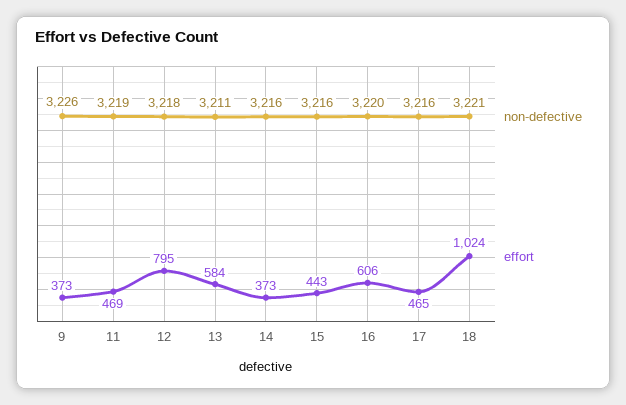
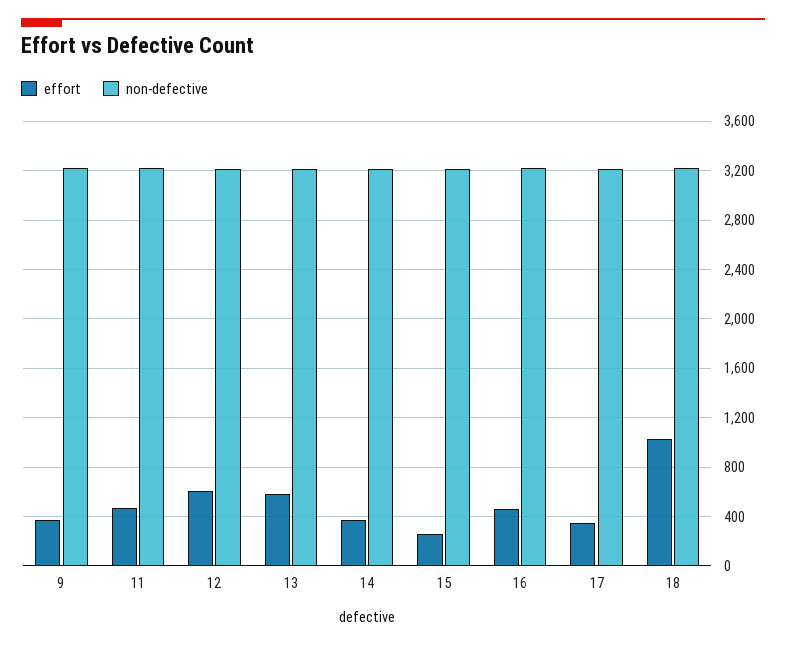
  {
    "non-defective": {
      "9": 3226,
      "11": 3219,
      "12": 3218,
      "13": 3211,
      "14": 3216,
      "15": 3216,
      "16": 3220,
      "17": 3216,
      "18": 3221
    },
    "effort": {
      "9": 373,
      "11": 469,
-     "12": 795,
+     "12": 600,
      "13": 584,
      "14": 373,
-     "15": 443,
+     "15": 250,
-     "16": 606,
+     "16": 450,
-     "17": 465,
+     "17": 350,
      "18": 1024
    }
  }

